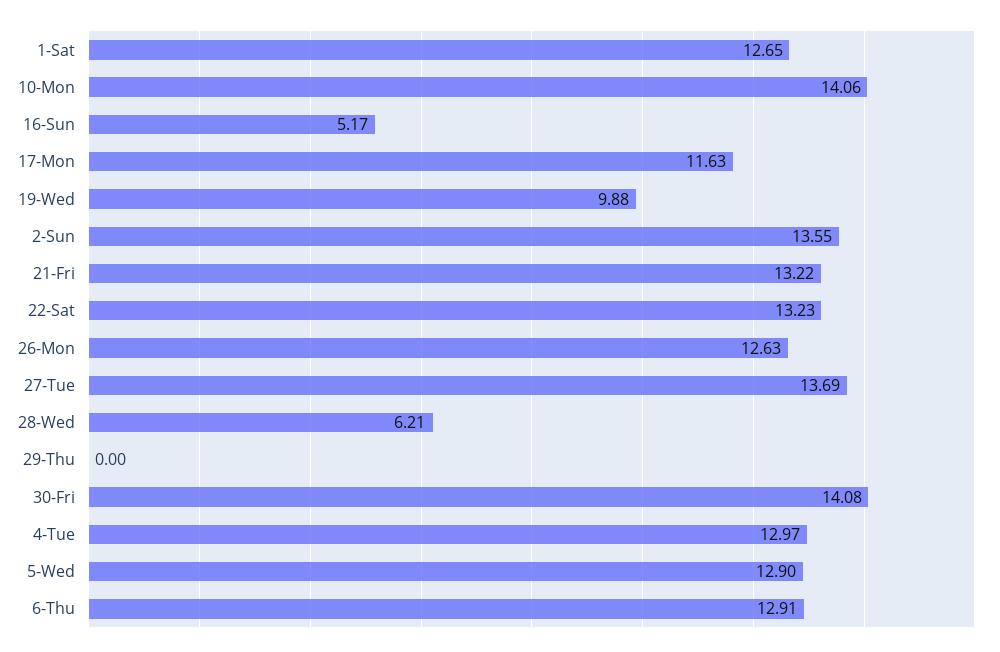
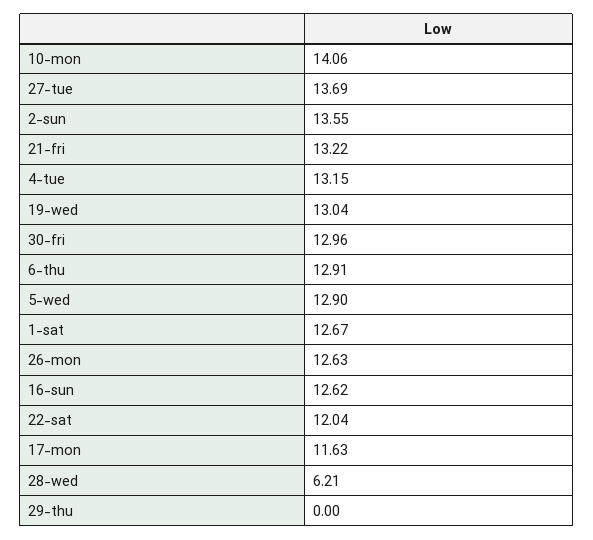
  {
-   "1-Sat": 12.65,
+   "1-Sat": 12.67,
    "10-Mon": 14.06,
-   "16-Sun": 5.17,
+   "16-Sun": 12.62,
    "17-Mon": 11.63,
-   "19-Wed": 9.88,
+   "19-Wed": 13.04,
    "2-Sun": 13.55,
    "21-Fri": 13.22,
-   "22-Sat": 13.23,
+   "22-Sat": 12.04,
    "26-Mon": 12.63,
    "27-Tue": 13.69,
    "28-Wed": 6.21,
    "29-Thu": 0,
-   "30-Fri": 14.08,
+   "30-Fri": 12.96,
-   "4-Tue": 12.97,
+   "4-Tue": 13.15,
    "5-Wed": 12.9,
    "6-Thu": 12.91
  }

